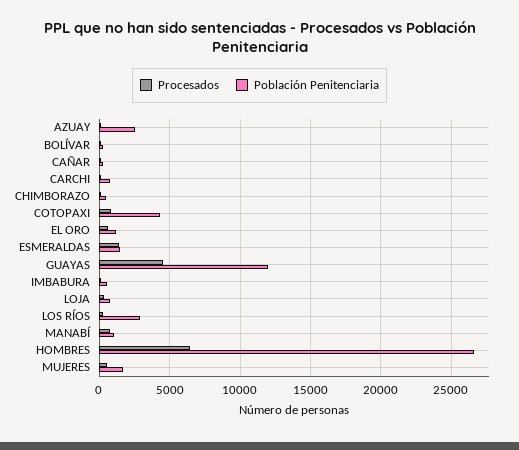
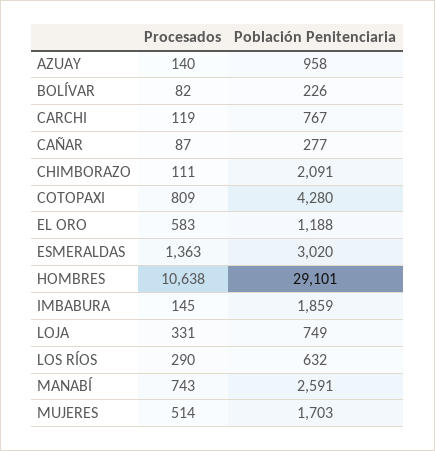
  {
    "Procesados": {
      "AZUAY": 140,
      "BOLÍVAR": 82,
      "CAÑAR": 87,
      "CARCHI": 119,
      "CHIMBORAZO": 111,
      "COTOPAXI": 809,
      "EL ORO": 583,
      "ESMERALDAS": 1363,
-     "GUAYAS": 4500,
      "IMBABURA": 145,
      "LOJA": 331,
      "LOS RÍOS": 290,
      "MANABÍ": 743,
-     "HOMBRES": 6500,
+     "HOMBRES": 10638,
      "MUJERES": 514
    },
    "Población Penitenciaria": {
-     "AZUAY": 2500,
+     "AZUAY": 958,
      "BOLÍVAR": 226,
      "CAÑAR": 277,
      "CARCHI": 767,
-     "CHIMBORAZO": 500,
+     "CHIMBORAZO": 2091,
      "COTOPAXI": 4280,
      "EL ORO": 1188,
-     "ESMERALDAS": 1500,
+     "ESMERALDAS": 3020,
-     "GUAYAS": 12000,
-     "IMBABURA": 500,
+     "IMBABURA": 1859,
      "LOJA": 749,
-     "LOS RÍOS": 3000,
+     "LOS RÍOS": 632,
-     "MANABÍ": 1000,
+     "MANABÍ": 2591,
-     "HOMBRES": 26500,
+     "HOMBRES": 29101,
      "MUJERES": 1703
    }
  }

